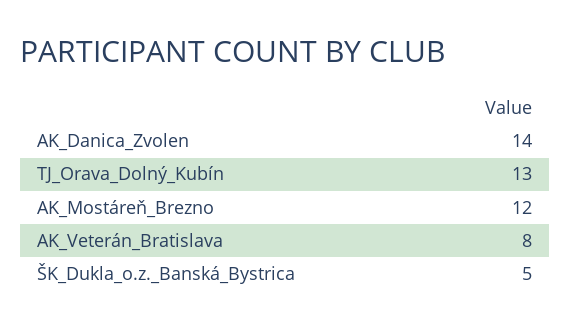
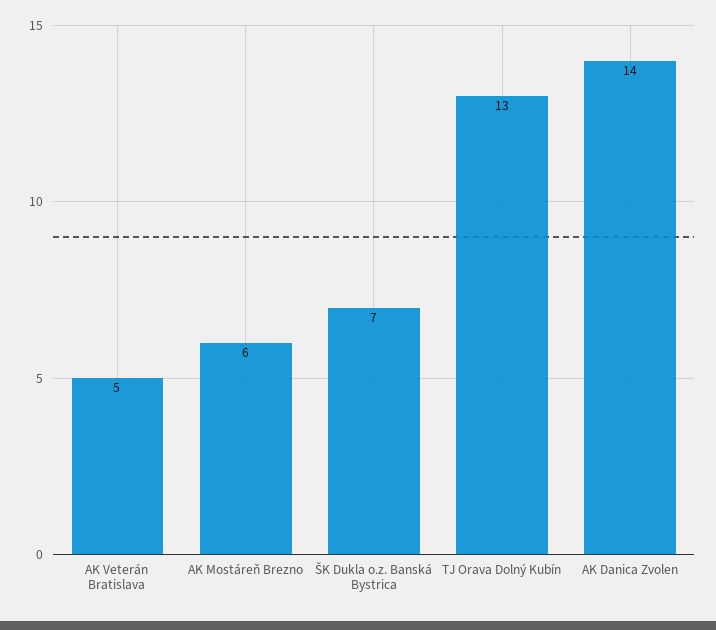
  {
    "AK_Danica_Zvolen": 14,
    "TJ_Orava_Dolný_Kubín": 13,
-   "AK_Mostáreň_Brezno": 12,
+   "AK_Mostáreň_Brezno": 6,
-   "AK_Veterán_Bratislava": 8,
+   "AK_Veterán_Bratislava": 5,
-   "ŠK_Dukla_o.z._Banská_Bystrica": 5
+   "ŠK_Dukla_o.z._Banská_Bystrica": 7
  }

